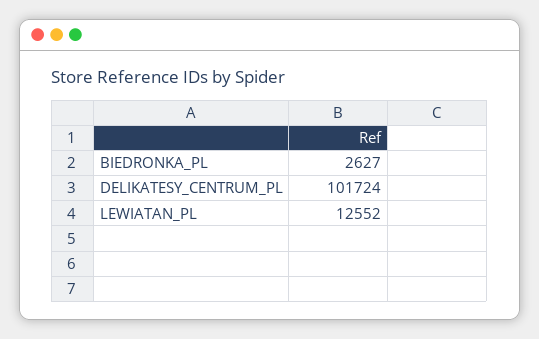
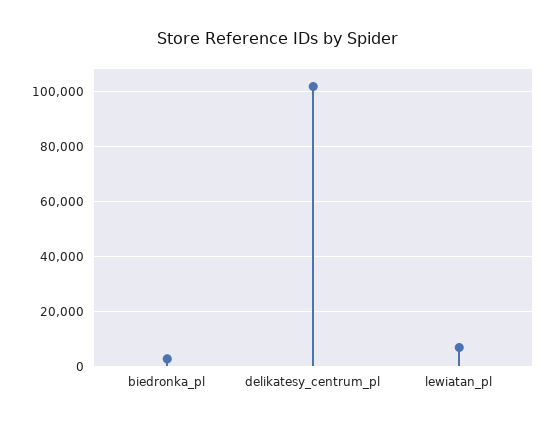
  {
    "BIEDRONKA_PL": 2627,
    "DELIKATESY_CENTRUM_PL": 101724,
-   "LEWIATAN_PL": 12552
+   "LEWIATAN_PL": 7500
  }

